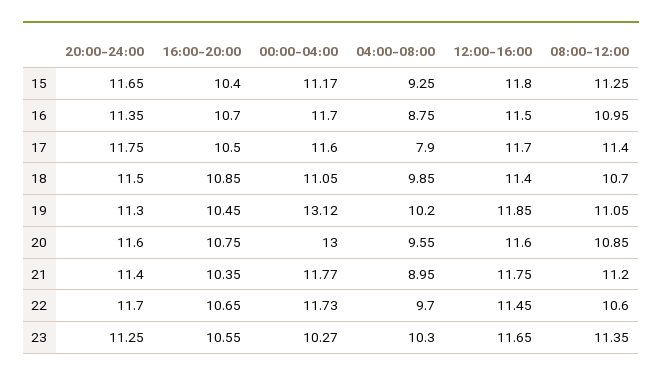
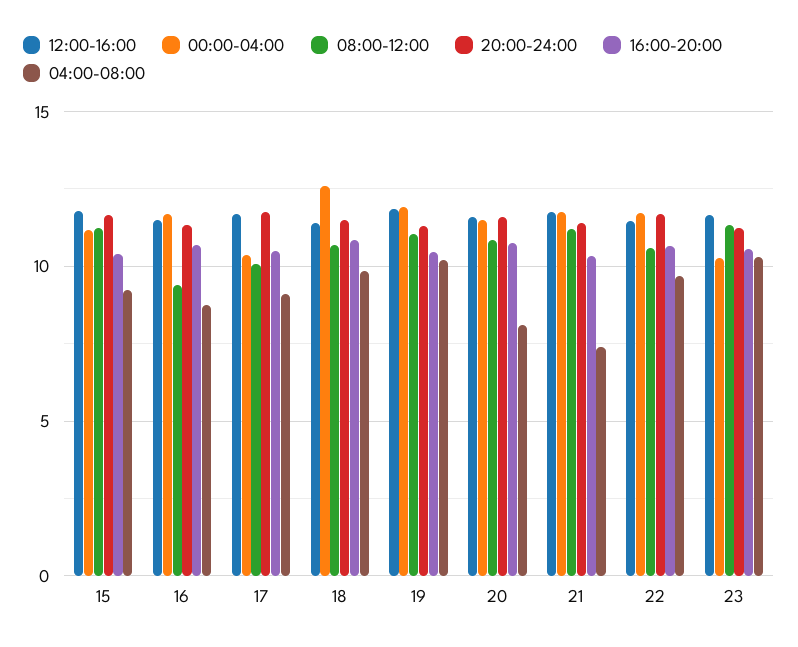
  {
    "20:00-24:00": {
      "15": 11.65,
      "16": 11.35,
      "17": 11.75,
      "18": 11.5,
      "19": 11.3,
      "20": 11.6,
      "21": 11.4,
      "22": 11.7,
      "23": 11.25
    },
    "16:00-20:00": {
      "15": 10.4,
      "16": 10.7,
      "17": 10.5,
      "18": 10.85,
      "19": 10.45,
      "20": 10.75,
      "21": 10.35,
      "22": 10.65,
      "23": 10.55
    },
    "00:00-04:00": {
      "15": 11.17,
      "16": 11.7,
-     "17": 11.6,
+     "17": 10.5,
-     "18": 11.05,
+     "18": 12.5,
-     "19": 13.12,
+     "19": 12,
-     "20": 13,
+     "20": 11.5,
      "21": 11.77,
      "22": 11.73,
      "23": 10.27
    },
    "04:00-08:00": {
      "15": 9.25,
      "16": 8.75,
-     "17": 7.9,
+     "17": 9,
      "18": 9.85,
      "19": 10.2,
-     "20": 9.55,
+     "20": 8,
-     "21": 8.95,
+     "21": 7.5,
      "22": 9.7,
      "23": 10.3
    },
    "12:00-16:00": {
      "15": 11.8,
      "16": 11.5,
      "17": 11.7,
      "18": 11.4,
      "19": 11.85,
      "20": 11.6,
      "21": 11.75,
      "22": 11.45,
      "23": 11.65
    },
    "08:00-12:00": {
      "15": 11.25,
-     "16": 10.95,
+     "16": 9.5,
-     "17": 11.4,
+     "17": 10,
      "18": 10.7,
      "19": 11.05,
      "20": 10.85,
      "21": 11.2,
      "22": 10.6,
      "23": 11.35
    }
  }

